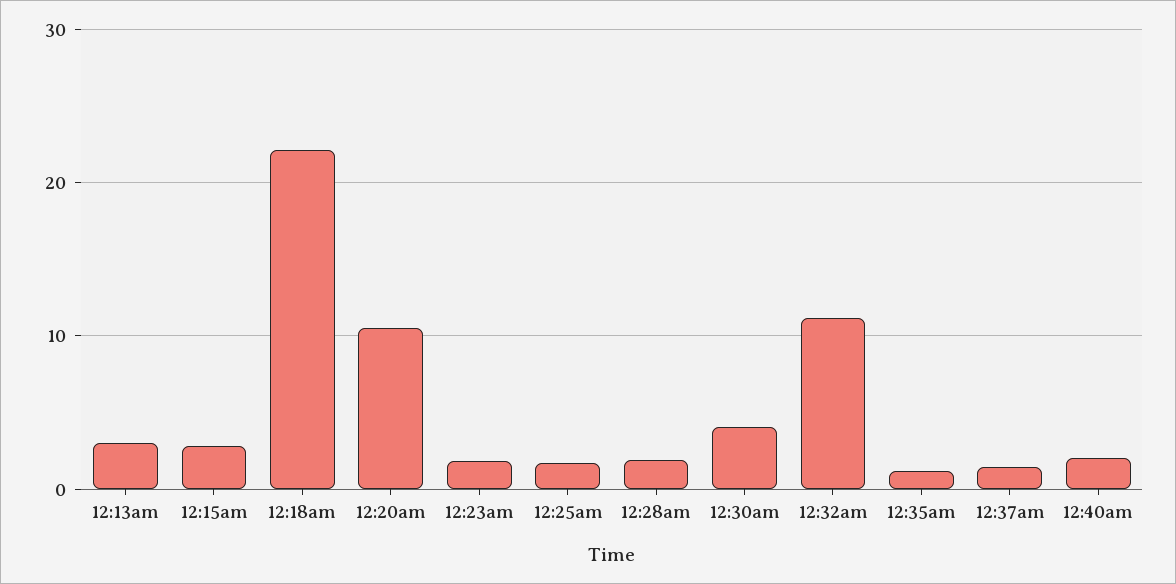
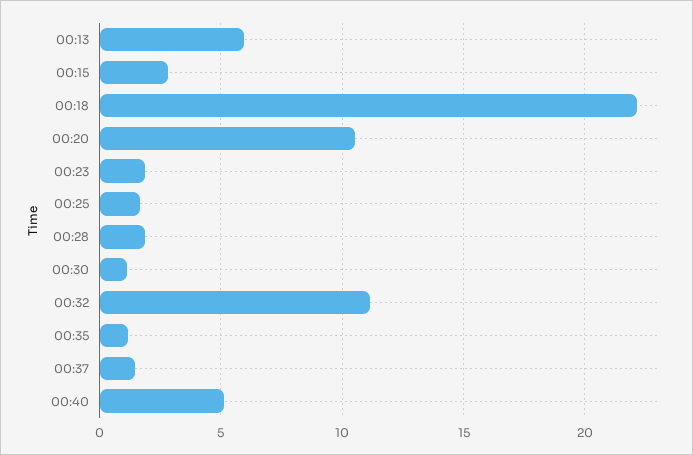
  {
-   "12:13am": 3,
+   "12:13am": 6,
    "12:15am": 3,
    "12:18am": 22,
    "12:20am": 10.5,
    "12:23am": 2,
    "12:25am": 1.5,
    "12:28am": 2,
-   "12:30am": 4,
+   "12:30am": 1,
    "12:32am": 11,
    "12:35am": 1,
    "12:37am": 1.5,
-   "12:40am": 2
+   "12:40am": 5
  }

